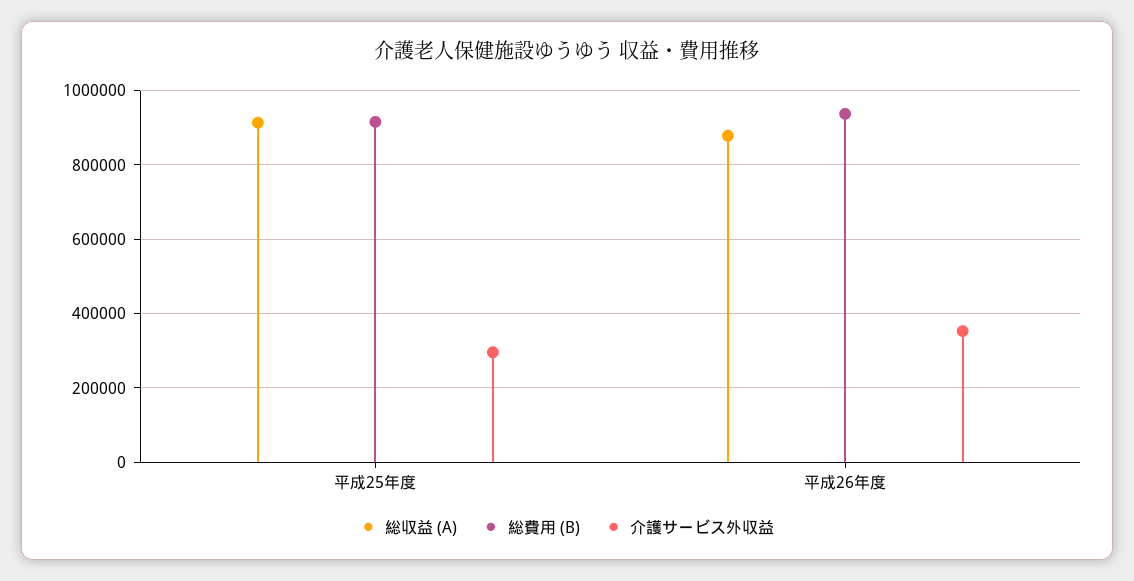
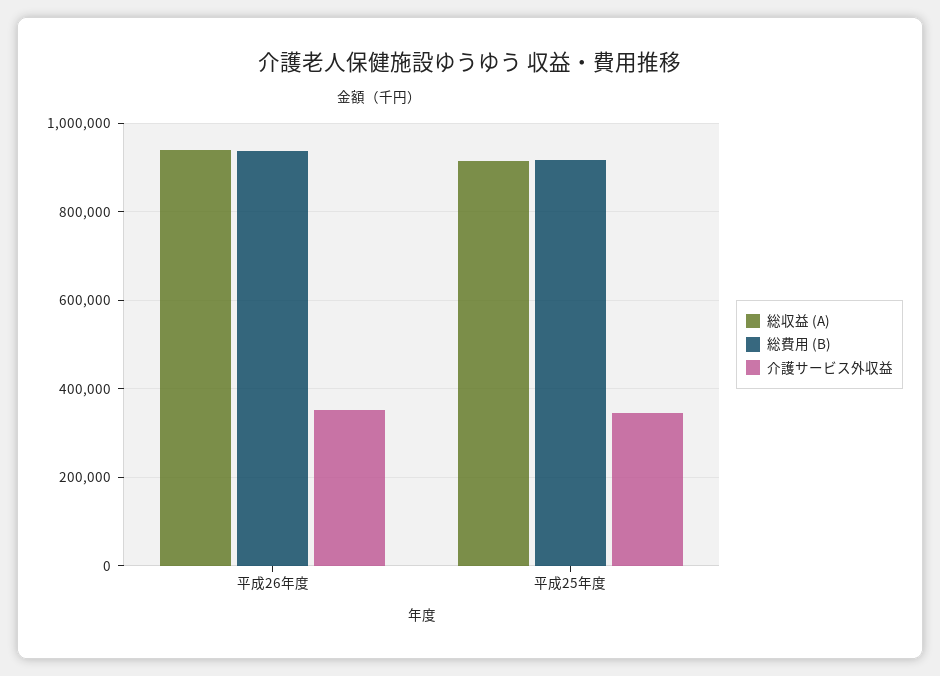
  {
    "総収益 (A)": {
      "平成25年度": 920000,
-     "平成26年度": 880000
+     "平成26年度": 940000
    },
    "総費用 (B)": {
      "平成25年度": 920000,
      "平成26年度": 940000
    },
    "介護サービス外収益": {
-     "平成25年度": 300000,
+     "平成25年度": 340000,
      "平成26年度": 360000
    }
  }

